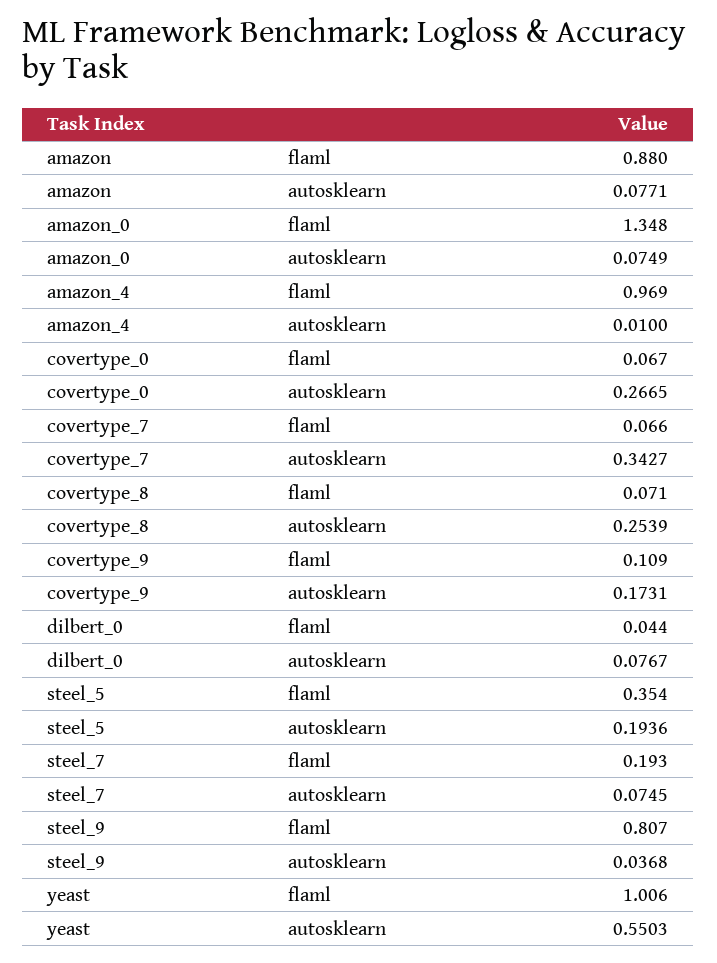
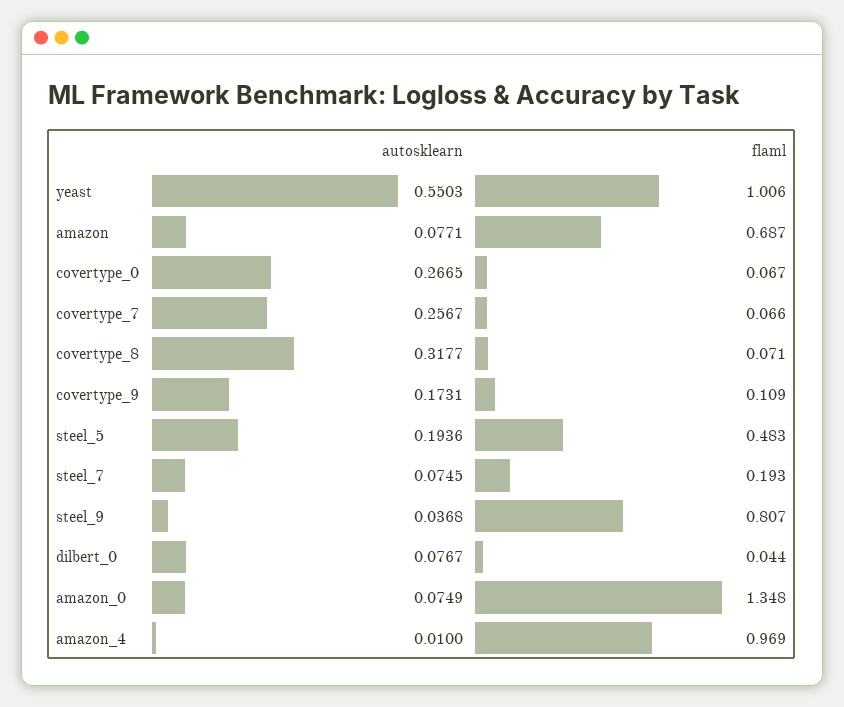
  {
    "amazon": {
-     "flaml": 0.88,
+     "flaml": 0.687,
      "autosklearn": 0.0771
    },
    "amazon_0": {
      "flaml": 1.348,
      "autosklearn": 0.0749
    },
    "amazon_4": {
      "flaml": 0.969,
      "autosklearn": 0.01
    },
    "covertype_0": {
      "flaml": 0.067,
      "autosklearn": 0.2665
    },
    "covertype_7": {
      "flaml": 0.066,
-     "autosklearn": 0.3427
+     "autosklearn": 0.2567
    },
    "covertype_8": {
      "flaml": 0.071,
-     "autosklearn": 0.2539
+     "autosklearn": 0.3177
    },
    "covertype_9": {
      "flaml": 0.109,
      "autosklearn": 0.1731
    },
    "dilbert_0": {
      "flaml": 0.044,
      "autosklearn": 0.0767
    },
    "steel_5": {
-     "flaml": 0.354,
+     "flaml": 0.483,
      "autosklearn": 0.1936
    },
    "steel_7": {
      "flaml": 0.193,
      "autosklearn": 0.0745
    },
    "steel_9": {
      "flaml": 0.807,
      "autosklearn": 0.0368
    },
    "yeast": {
      "flaml": 1.006,
      "autosklearn": 0.5503
    }
  }

